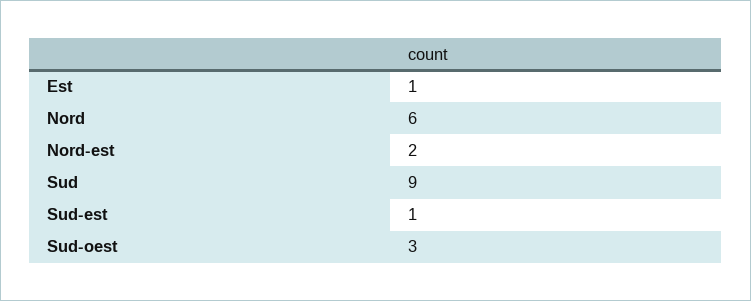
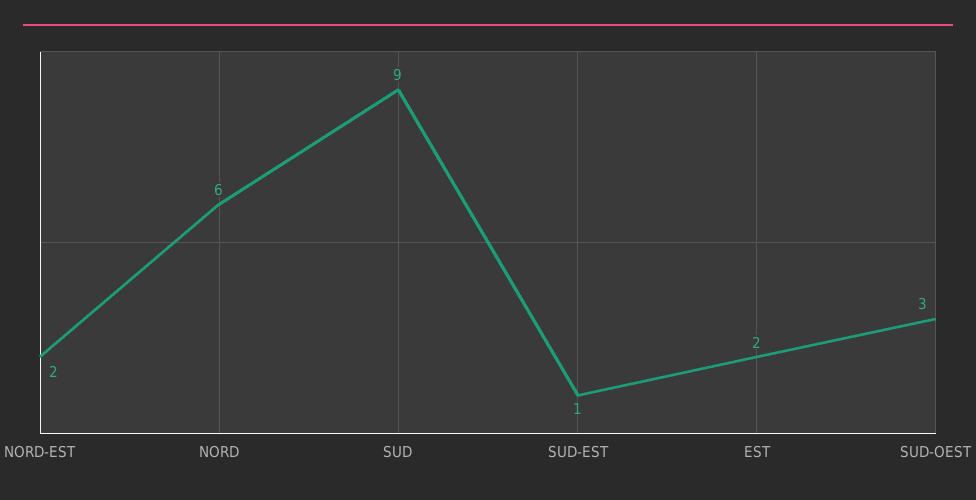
  {
-   "Est": 1,
+   "Est": 2,
    "Nord": 6,
    "Nord-est": 2,
    "Sud": 9,
    "Sud-est": 1,
    "Sud-oest": 3
  }

